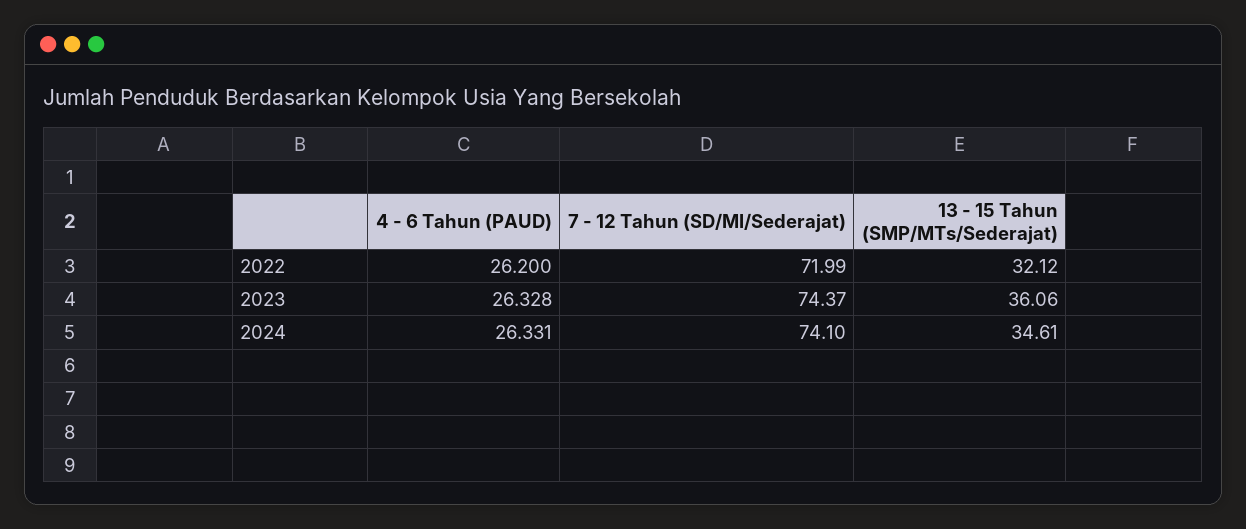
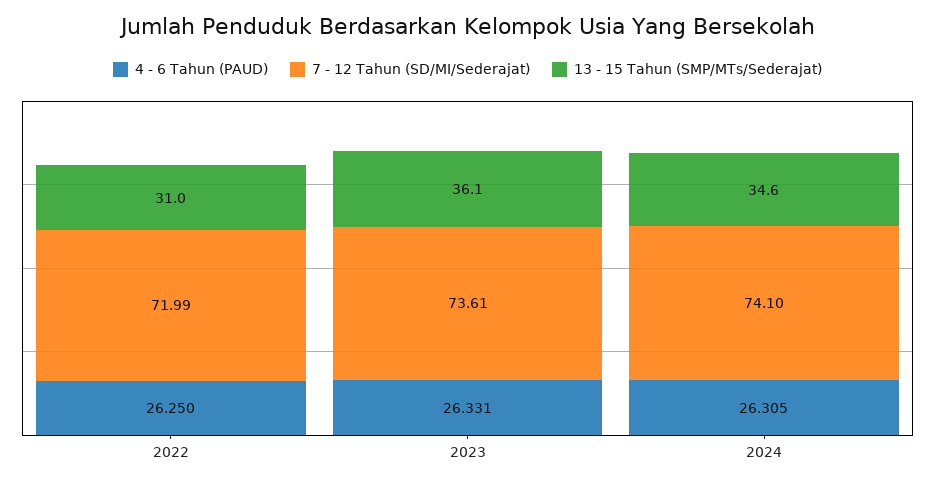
  {
    "4 - 6 Tahun (PAUD)": {
-     "2022": 26.2,
+     "2022": 26.25,
-     "2023": 26.328,
+     "2023": 26.331,
-     "2024": 26.331
+     "2024": 26.305
    },
    "7 - 12 Tahun (SD/MI/Sederajat)": {
      "2022": 71.99,
-     "2023": 74.37,
+     "2023": 73.61,
      "2024": 74.1
    },
    "13 - 15 Tahun (SMP/MTs/Sederajat)": {
-     "2022": 32.12,
+     "2022": 31,
      "2023": 36.06,
      "2024": 34.61
    }
  }

